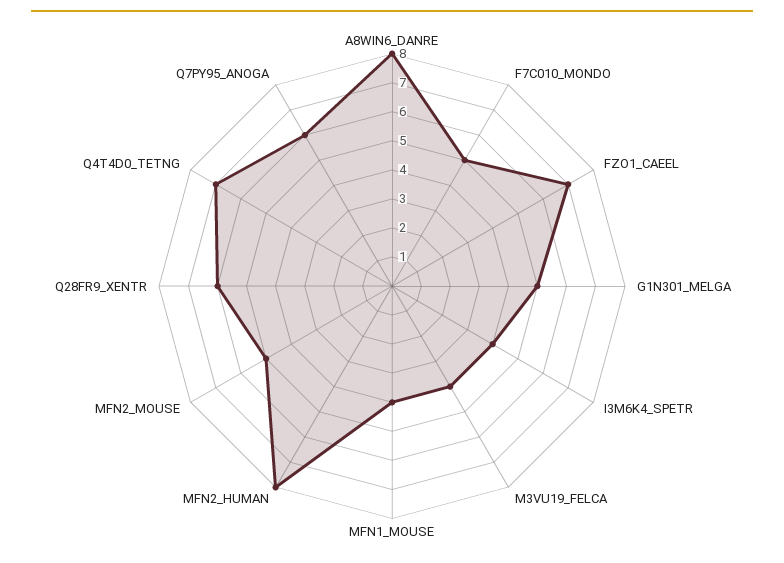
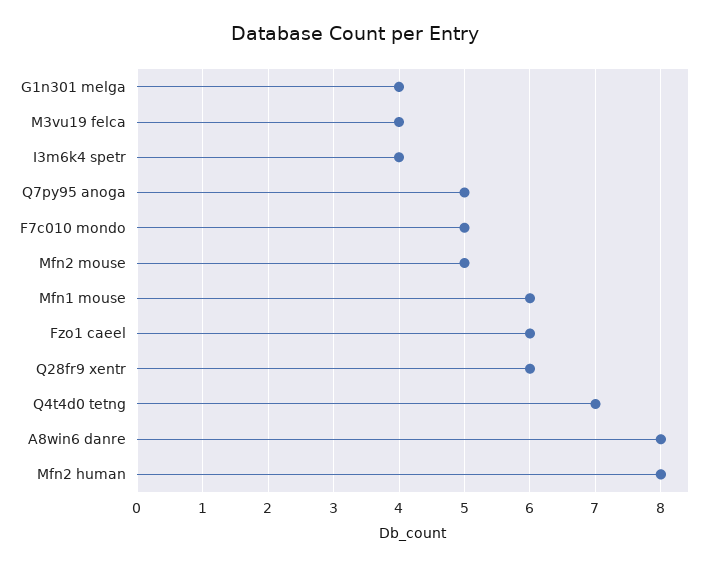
  {
    "A8WIN6_DANRE": 8,
    "F7C010_MONDO": 5,
-   "FZO1_CAEEL": 7,
+   "FZO1_CAEEL": 6,
-   "G1N301_MELGA": 5,
+   "G1N301_MELGA": 4,
    "I3M6K4_SPETR": 4,
    "M3VU19_FELCA": 4,
-   "MFN1_MOUSE": 4,
+   "MFN1_MOUSE": 6,
    "MFN2_HUMAN": 8,
    "MFN2_MOUSE": 5,
    "Q28FR9_XENTR": 6,
    "Q4T4D0_TETNG": 7,
-   "Q7PY95_ANOGA": 6
+   "Q7PY95_ANOGA": 5
  }

